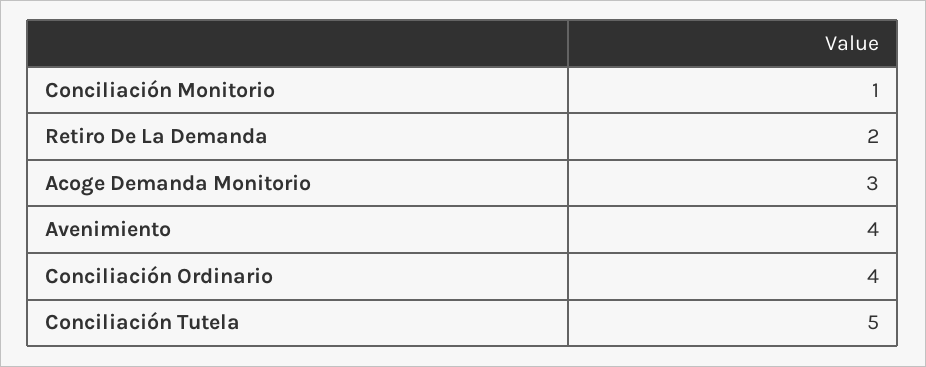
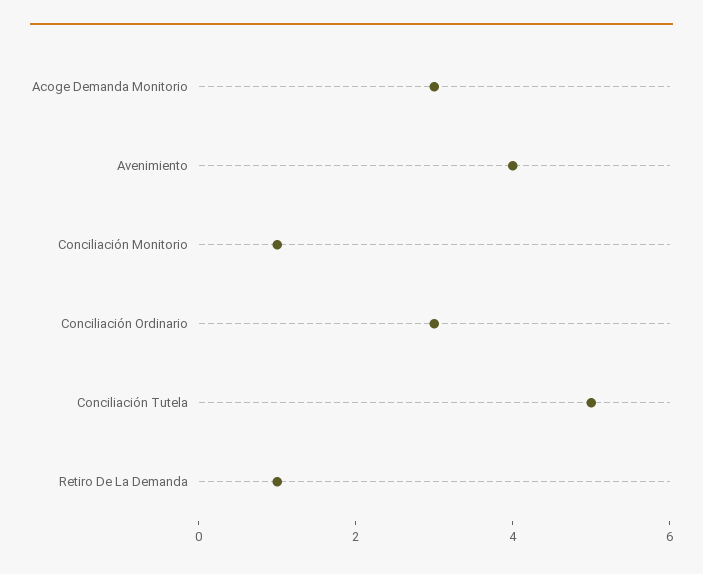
  {
    "Conciliación Monitorio": 1,
-   "Retiro De La Demanda": 2,
+   "Retiro De La Demanda": 1,
    "Acoge Demanda Monitorio": 3,
    "Avenimiento": 4,
-   "Conciliación Ordinario": 4,
+   "Conciliación Ordinario": 3,
    "Conciliación Tutela": 5
  }

